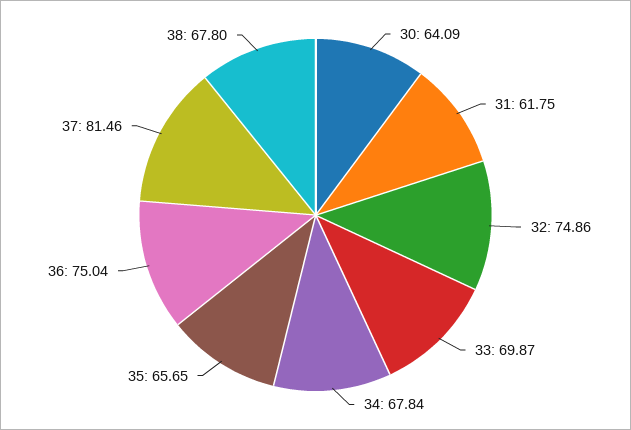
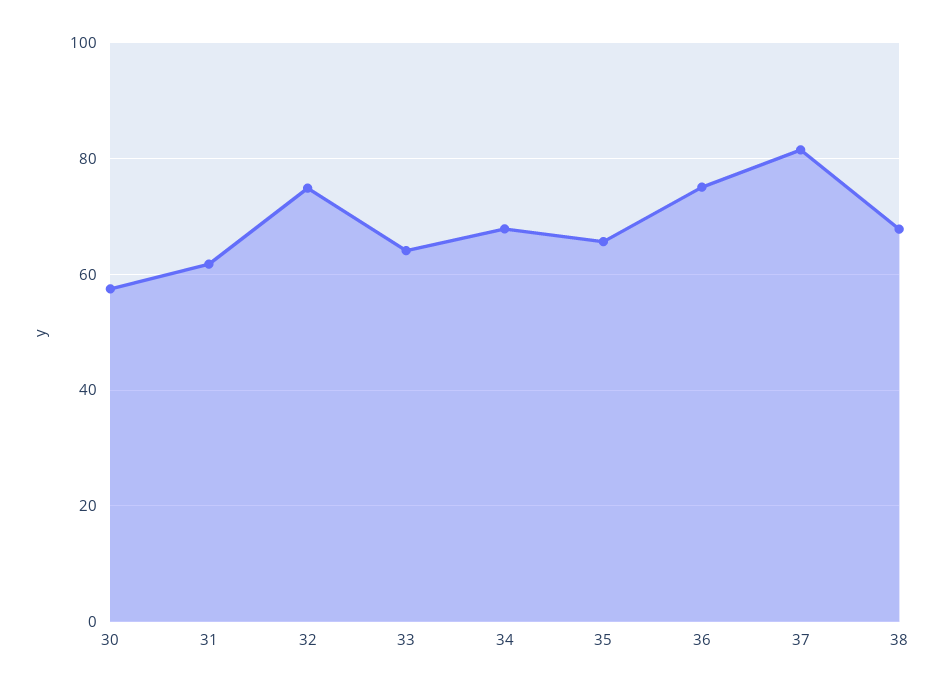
  {
-   "30": 64.09,
+   "30": 58,
    "31": 61.75,
    "32": 74.86,
-   "33": 69.87,
+   "33": 64,
    "34": 67.84,
    "35": 65.65,
    "36": 75.04,
    "37": 81.46,
    "38": 67.8
  }

